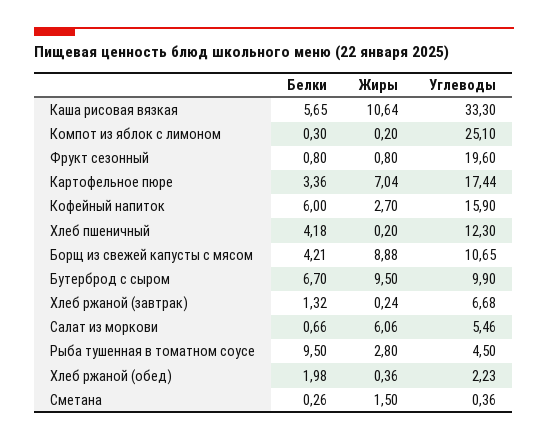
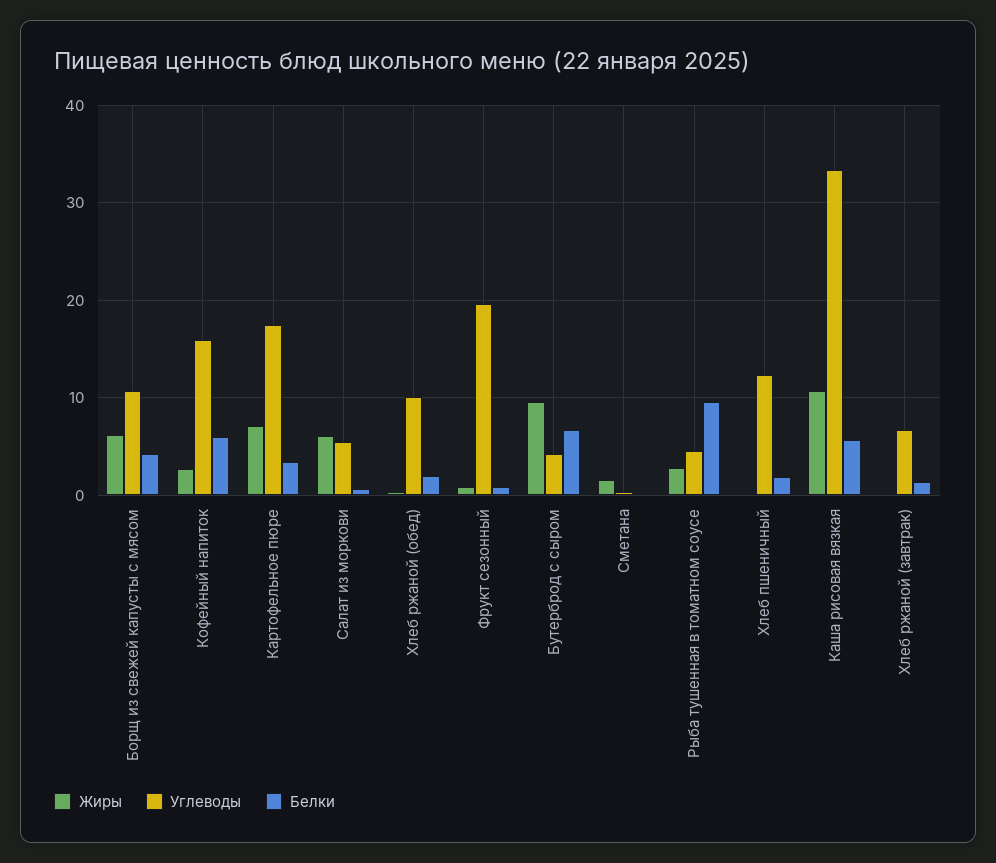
  {
    "Белки": {
      "Каша рисовая вязкая": 5.65,
-     "Компот из яблок с лимоном": 0.3,
      "Фрукт сезонный": 0.8,
      "Картофельное пюре": 3.36,
      "Кофейный напиток": 6,
-     "Хлеб пшеничный": 4.18,
+     "Хлеб пшеничный": 2,
      "Борщ из свежей капусты с мясом": 4.21,
      "Бутерброд с сыром": 6.7,
      "Хлеб ржаной (завтрак)": 1.32,
      "Салат из моркови": 0.66,
      "Рыба тушенная в томатном соусе": 9.5,
      "Хлеб ржаной (обед)": 1.98,
      "Сметана": 0.26
    },
    "Жиры": {
      "Каша рисовая вязкая": 10.64,
-     "Компот из яблок с лимоном": 0.2,
      "Фрукт сезонный": 0.8,
      "Картофельное пюре": 7.04,
      "Кофейный напиток": 2.7,
      "Хлеб пшеничный": 0.2,
-     "Борщ из свежей капусты с мясом": 8.88,
+     "Борщ из свежей капусты с мясом": 6,
      "Бутерброд с сыром": 9.5,
      "Хлеб ржаной (завтрак)": 0.24,
      "Салат из моркови": 6.06,
      "Рыба тушенная в томатном соусе": 2.8,
      "Хлеб ржаной (обед)": 0.36,
      "Сметана": 1.5
    },
    "Углеводы": {
      "Каша рисовая вязкая": 33.3,
-     "Компот из яблок с лимоном": 25.1,
      "Фрукт сезонный": 19.6,
      "Картофельное пюре": 17.44,
      "Кофейный напиток": 15.9,
      "Хлеб пшеничный": 12.3,
      "Борщ из свежей капусты с мясом": 10.65,
-     "Бутерброд с сыром": 9.9,
+     "Бутерброд с сыром": 4,
      "Хлеб ржаной (завтрак)": 6.68,
      "Салат из моркови": 5.46,
      "Рыба тушенная в томатном соусе": 4.5,
-     "Хлеб ржаной (обед)": 2.23,
+     "Хлеб ржаной (обед)": 10,
      "Сметана": 0.36
    }
  }

